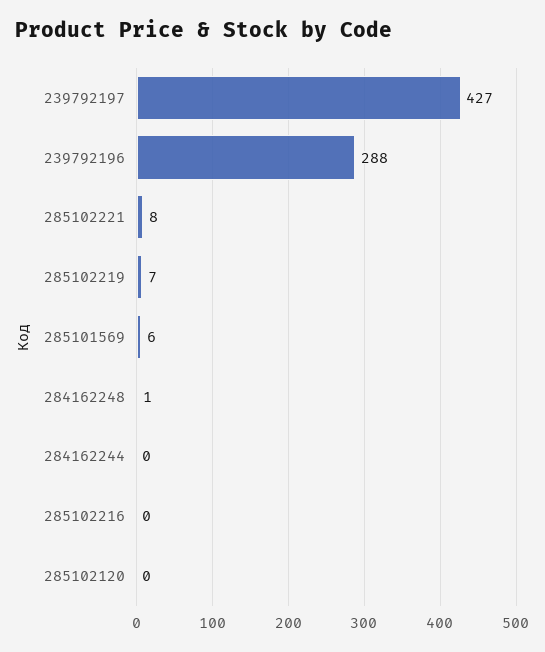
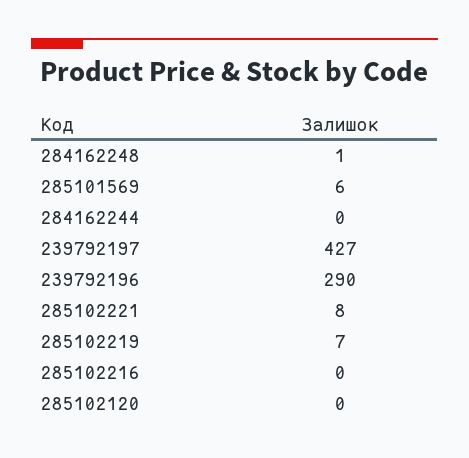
  {
    "239792197": 427,
-   "239792196": 288,
+   "239792196": 290,
    "285102221": 8,
    "285102219": 7,
    "285101569": 6,
    "284162248": 1,
    "284162244": 0,
    "285102216": 0,
    "285102120": 0
  }

